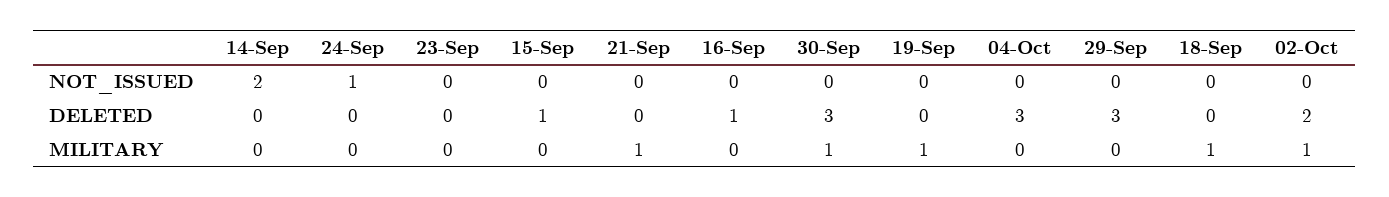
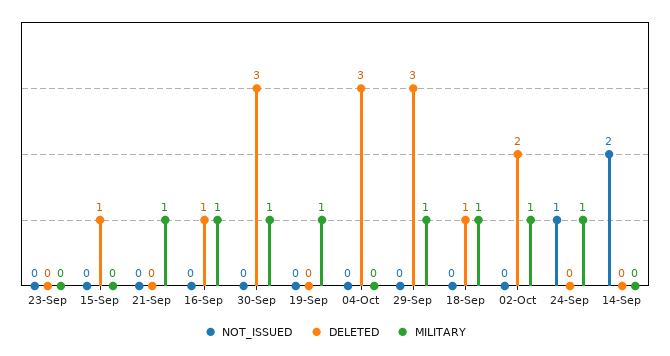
  {
    "NOT_ISSUED": {
      "14-Sep": 2,
      "24-Sep": 1,
      "23-Sep": 0,
      "15-Sep": 0,
      "21-Sep": 0,
      "16-Sep": 0,
      "30-Sep": 0,
      "19-Sep": 0,
      "04-Oct": 0,
      "29-Sep": 0,
      "18-Sep": 0,
      "02-Oct": 0
    },
    "DELETED": {
      "14-Sep": 0,
      "24-Sep": 0,
      "23-Sep": 0,
      "15-Sep": 1,
      "21-Sep": 0,
      "16-Sep": 1,
      "30-Sep": 3,
      "19-Sep": 0,
      "04-Oct": 3,
      "29-Sep": 3,
-     "18-Sep": 0,
+     "18-Sep": 1,
      "02-Oct": 2
    },
    "MILITARY": {
      "14-Sep": 0,
-     "24-Sep": 0,
+     "24-Sep": 1,
      "23-Sep": 0,
      "15-Sep": 0,
      "21-Sep": 1,
-     "16-Sep": 0,
+     "16-Sep": 1,
      "30-Sep": 1,
      "19-Sep": 1,
      "04-Oct": 0,
-     "29-Sep": 0,
+     "29-Sep": 1,
      "18-Sep": 1,
      "02-Oct": 1
    }
  }

